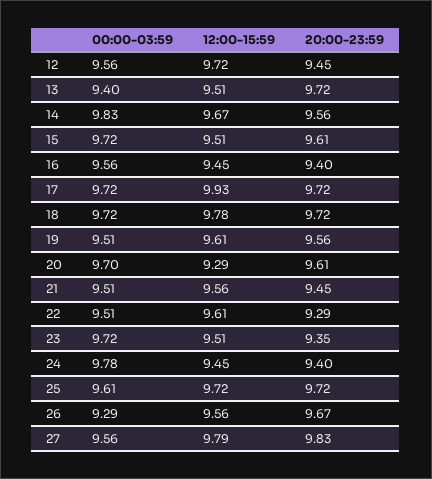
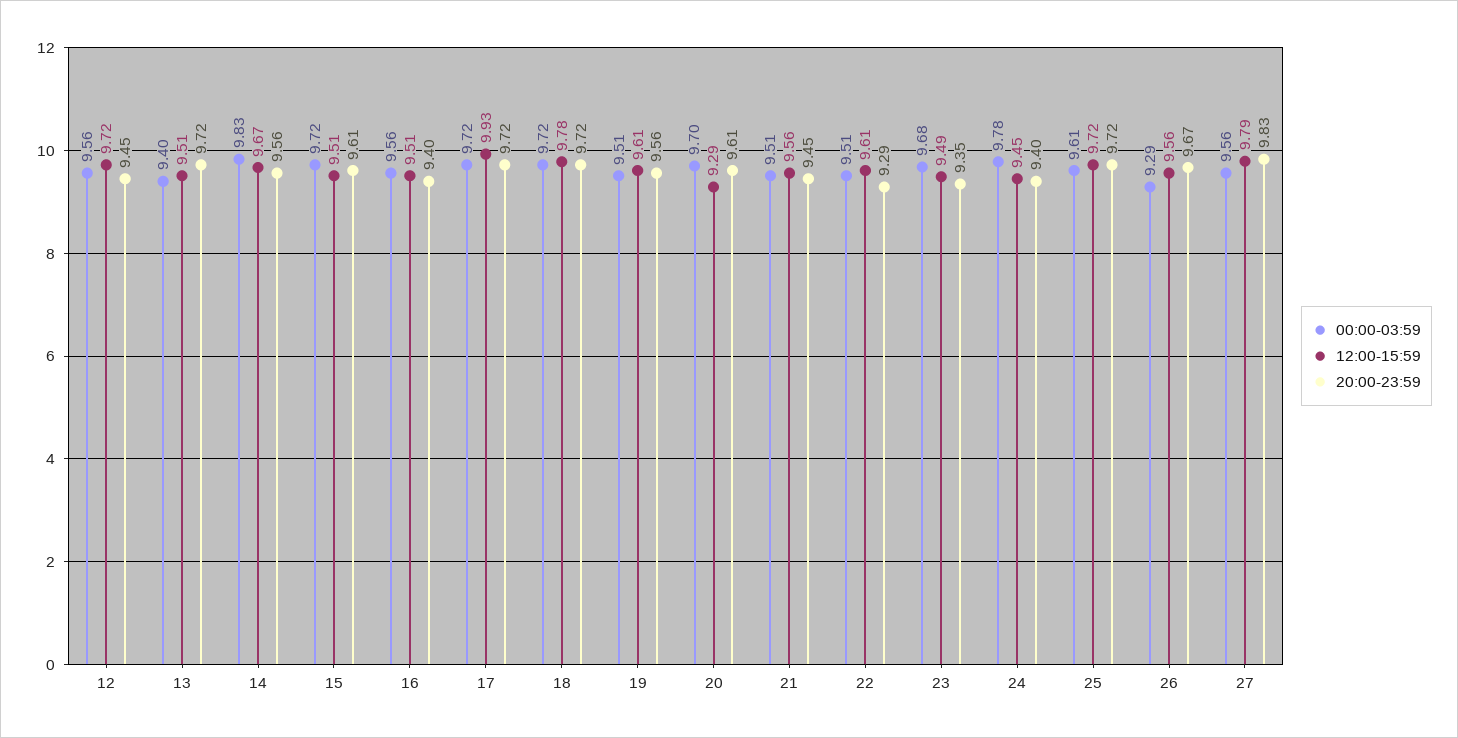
  {
    "00:00-03:59": {
      "12": 9.56,
      "13": 9.4,
      "14": 9.83,
      "15": 9.72,
      "16": 9.56,
      "17": 9.72,
      "18": 9.72,
      "19": 9.51,
      "20": 9.7,
      "21": 9.51,
      "22": 9.51,
-     "23": 9.72,
+     "23": 9.68,
      "24": 9.78,
      "25": 9.61,
      "26": 9.29,
      "27": 9.56
    },
    "12:00-15:59": {
      "12": 9.72,
      "13": 9.51,
      "14": 9.67,
      "15": 9.51,
-     "16": 9.45,
+     "16": 9.51,
      "17": 9.93,
      "18": 9.78,
      "19": 9.61,
      "20": 9.29,
      "21": 9.56,
      "22": 9.61,
-     "23": 9.51,
+     "23": 9.49,
      "24": 9.45,
      "25": 9.72,
      "26": 9.56,
      "27": 9.79
    },
    "20:00-23:59": {
      "12": 9.45,
      "13": 9.72,
      "14": 9.56,
      "15": 9.61,
      "16": 9.4,
      "17": 9.72,
      "18": 9.72,
      "19": 9.56,
      "20": 9.61,
      "21": 9.45,
      "22": 9.29,
      "23": 9.35,
      "24": 9.4,
      "25": 9.72,
      "26": 9.67,
      "27": 9.83
    }
  }

